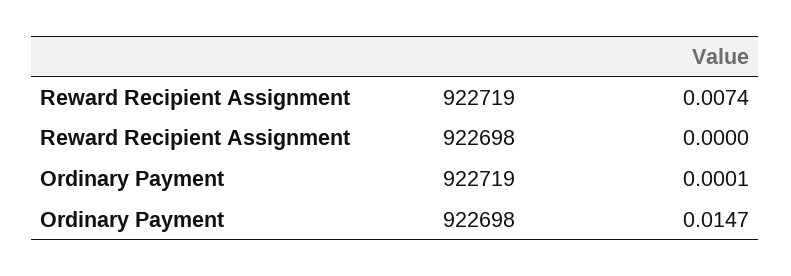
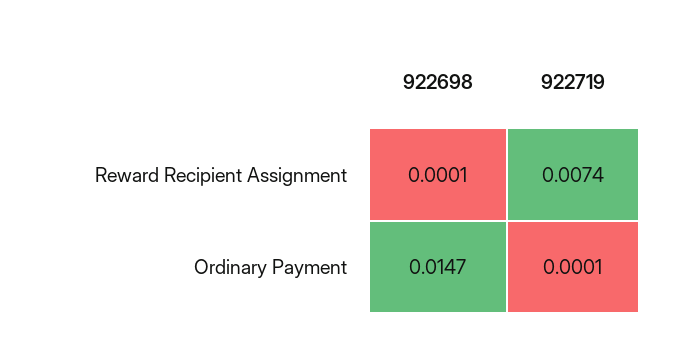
  {
    "Reward Recipient Assignment": {
      "922719": 0.0074,
-     "922698": 0
+     "922698": 0.0001
    },
    "Ordinary Payment": {
      "922719": 0.0001,
      "922698": 0.0147
    }
  }

